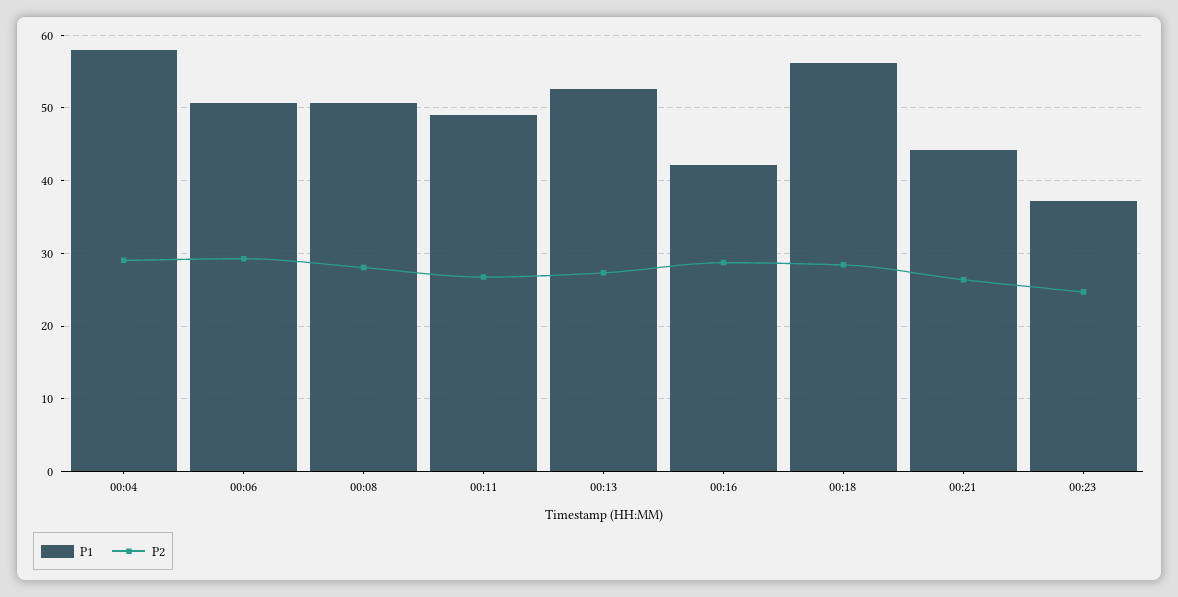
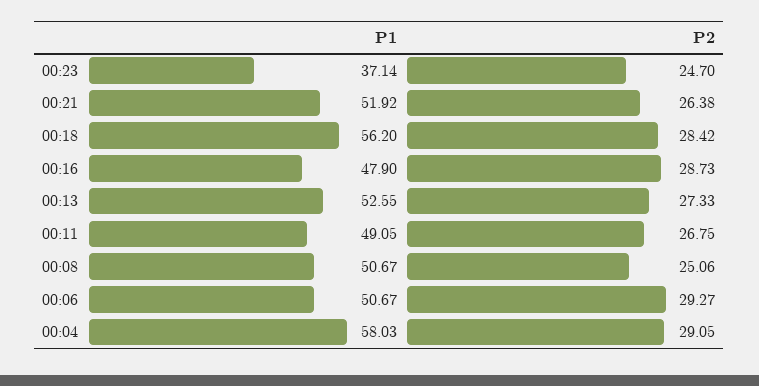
  {
    "P1": {
      "00:04": 58.03,
      "00:06": 50.67,
      "00:08": 50.67,
      "00:11": 49.05,
      "00:13": 52.55,
-     "00:16": 42,
+     "00:16": 47.9,
      "00:18": 56.2,
-     "00:21": 44,
+     "00:21": 51.92,
      "00:23": 37.14
    },
    "P2": {
      "00:04": 29.05,
      "00:06": 29.27,
-     "00:08": 28,
+     "00:08": 25.06,
      "00:11": 26.75,
      "00:13": 27.33,
      "00:16": 28.73,
      "00:18": 28.42,
      "00:21": 26.38,
      "00:23": 24.7
    }
  }

